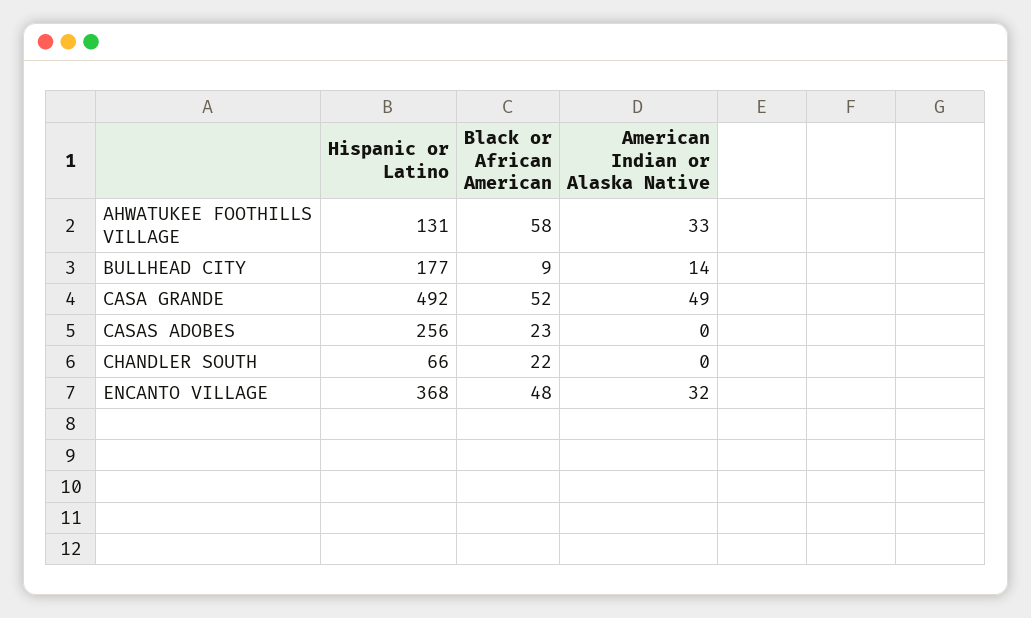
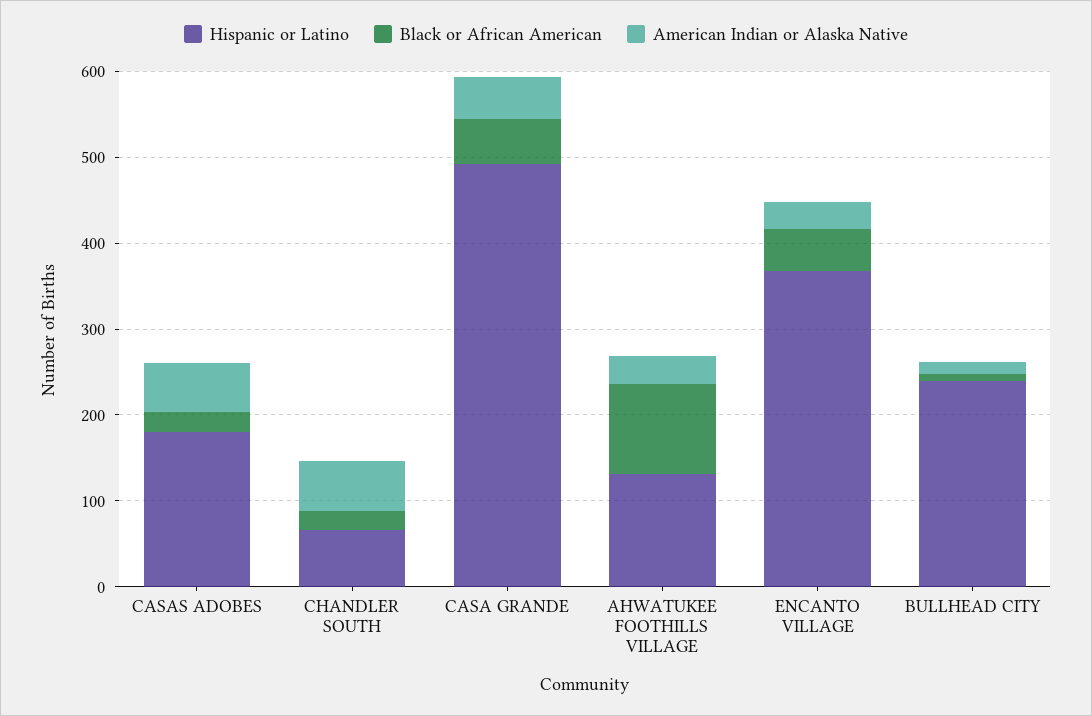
  {
    "Hispanic or Latino": {
      "AHWATUKEE FOOTHILLS VILLAGE": 131,
-     "BULLHEAD CITY": 177,
+     "BULLHEAD CITY": 240,
      "CASA GRANDE": 492,
-     "CASAS ADOBES": 256,
+     "CASAS ADOBES": 180,
      "CHANDLER SOUTH": 66,
      "ENCANTO VILLAGE": 368
    },
    "Black or African American": {
-     "AHWATUKEE FOOTHILLS VILLAGE": 58,
+     "AHWATUKEE FOOTHILLS VILLAGE": 100,
      "BULLHEAD CITY": 9,
      "CASA GRANDE": 52,
      "CASAS ADOBES": 23,
      "CHANDLER SOUTH": 22,
      "ENCANTO VILLAGE": 48
    },
    "American Indian or Alaska Native": {
      "AHWATUKEE FOOTHILLS VILLAGE": 33,
      "BULLHEAD CITY": 14,
      "CASA GRANDE": 49,
-     "CASAS ADOBES": 0,
+     "CASAS ADOBES": 60,
-     "CHANDLER SOUTH": 0,
+     "CHANDLER SOUTH": 60,
      "ENCANTO VILLAGE": 32
    }
  }

